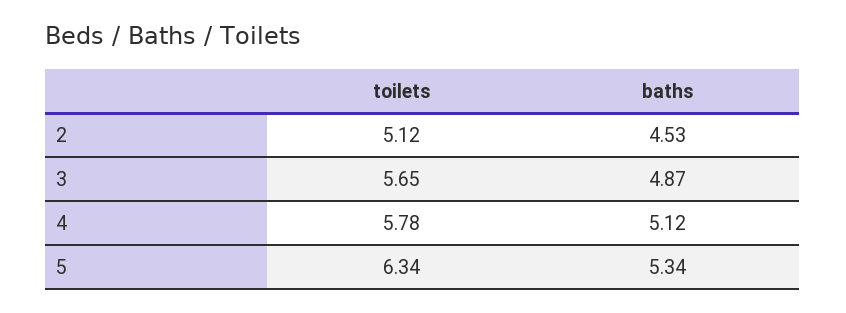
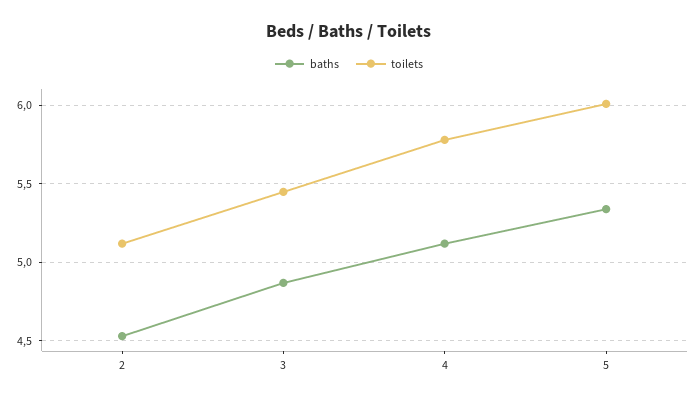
  {
    "toilets": {
      "2": 5.12,
-     "3": 5.65,
+     "3": 5.45,
      "4": 5.78,
-     "5": 6.34
+     "5": 6
    },
    "baths": {
      "2": 4.53,
      "3": 4.87,
      "4": 5.12,
      "5": 5.34
    }
  }

